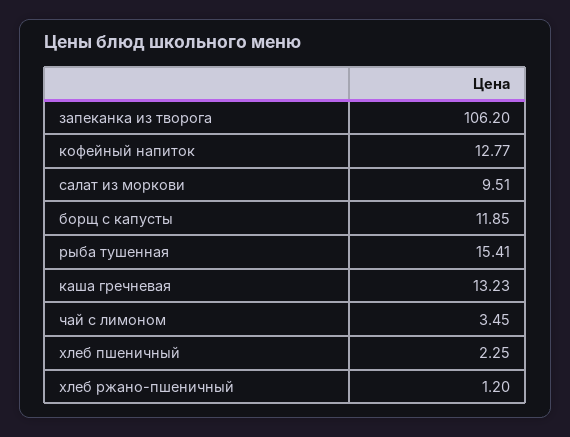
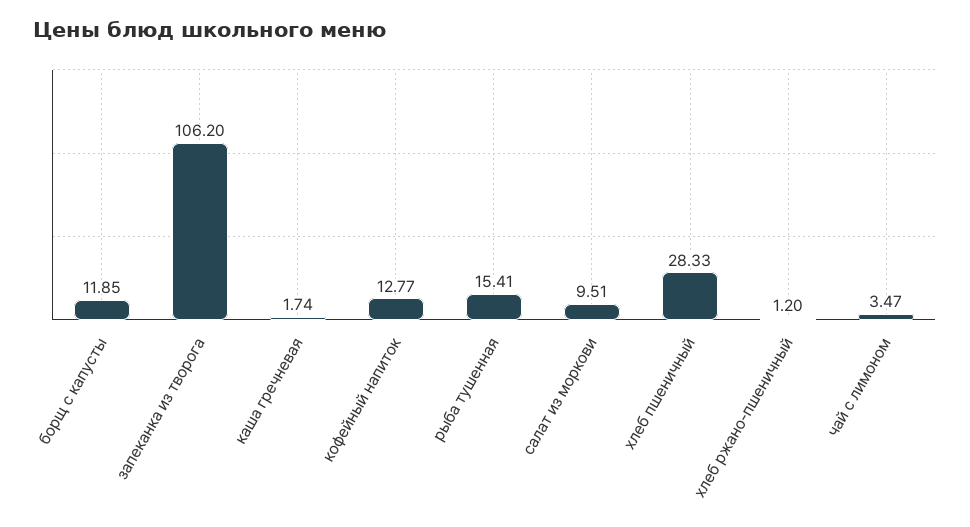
  {
    "запеканка из творога": 106.2,
    "кофейный напиток": 12.77,
    "салат из моркови": 9.51,
    "борщ с капусты": 11.85,
    "рыба тушенная": 15.41,
-   "каша гречневая": 13.23,
+   "каша гречневая": 1.74,
-   "чай с лимоном": 3.45,
+   "чай с лимоном": 3.47,
-   "хлеб пшеничный": 2.25,
+   "хлеб пшеничный": 28.33,
    "хлеб ржано-пшеничный": 1.2
  }

